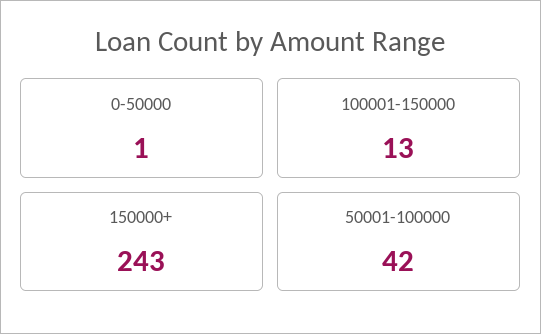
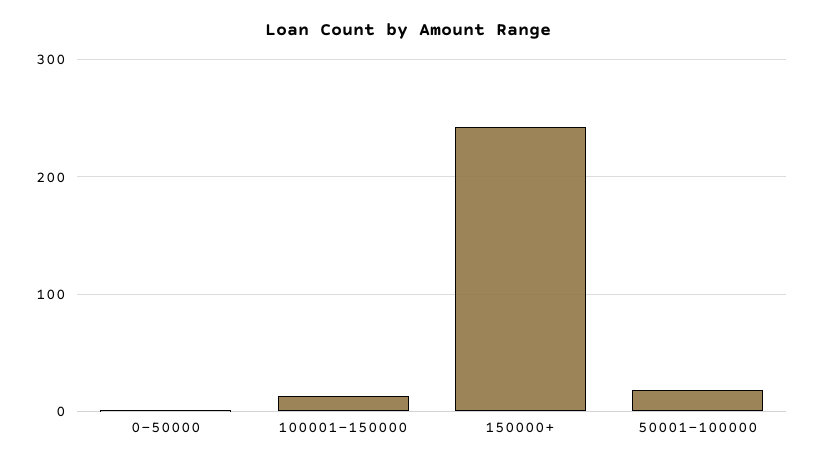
  {
    "0-50000": 1,
    "100001-150000": 13,
    "150000+": 243,
-   "50001-100000": 42
+   "50001-100000": 20
  }

